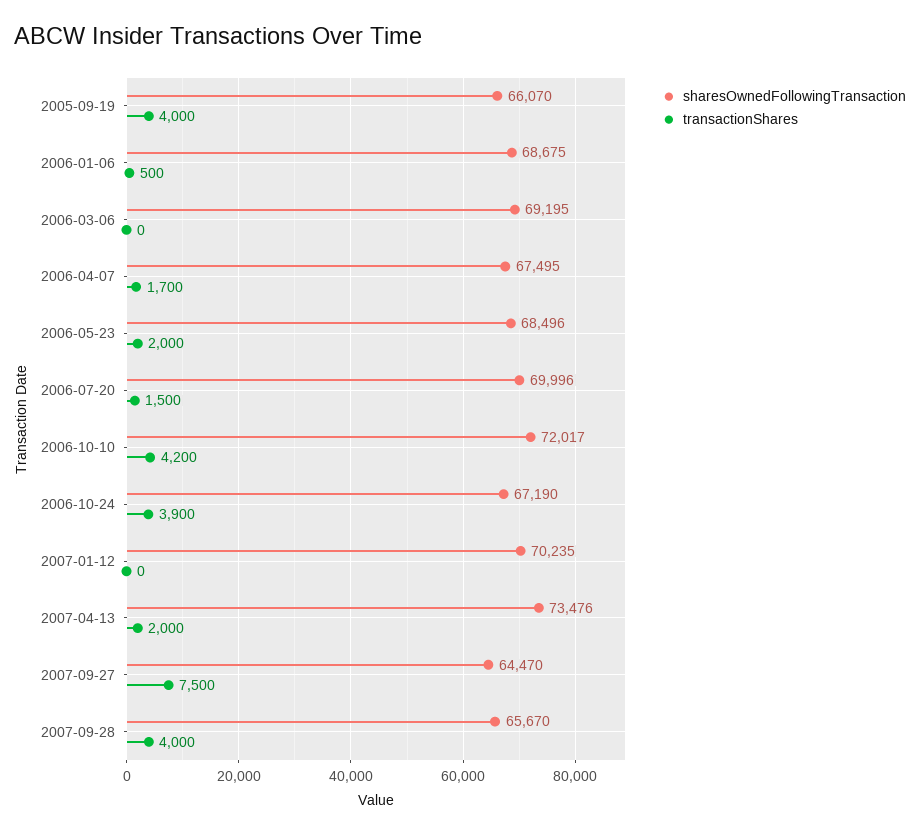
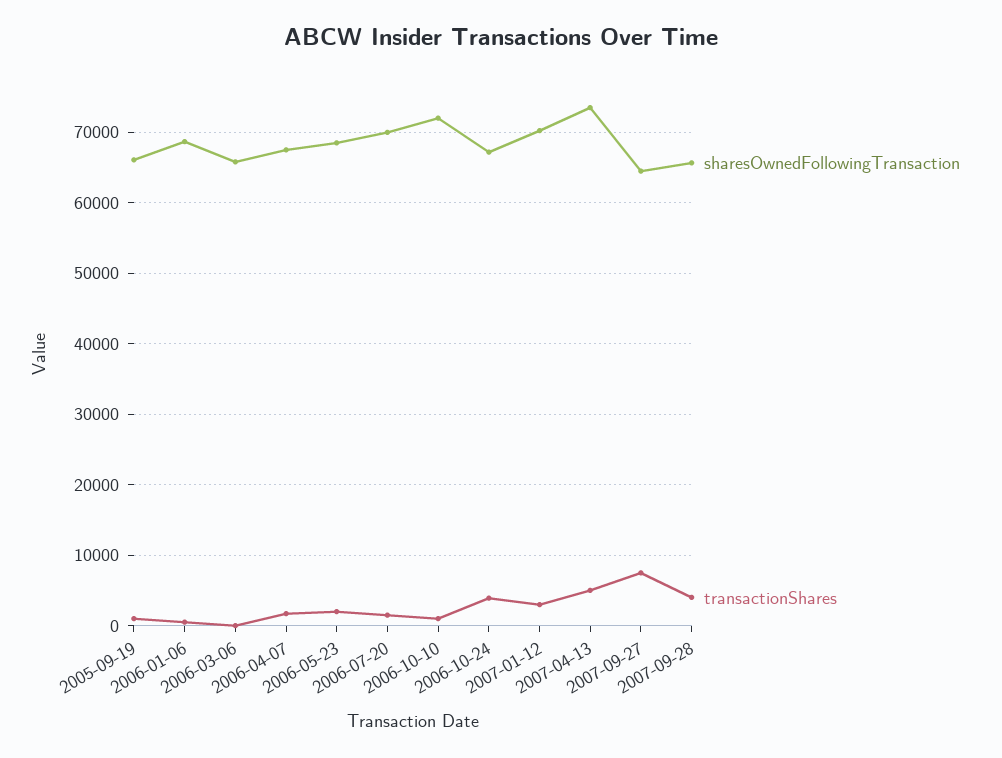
  {
    "sharesOwnedFollowingTransaction": {
      "2005-09-19": 66070,
      "2006-01-06": 68675,
-     "2006-03-06": 69195,
+     "2006-03-06": 66000,
      "2006-04-07": 67495,
      "2006-05-23": 68496,
      "2006-07-20": 69996,
      "2006-10-10": 72017,
      "2006-10-24": 67190,
      "2007-01-12": 70235,
      "2007-04-13": 73476,
      "2007-09-27": 64470,
      "2007-09-28": 65670
    },
    "transactionShares": {
-     "2005-09-19": 4000,
+     "2005-09-19": 1000,
      "2006-01-06": 500,
      "2006-03-06": 0,
      "2006-04-07": 1700,
      "2006-05-23": 2000,
      "2006-07-20": 1500,
-     "2006-10-10": 4200,
+     "2006-10-10": 1000,
      "2006-10-24": 3900,
-     "2007-01-12": 0,
+     "2007-01-12": 3000,
-     "2007-04-13": 2000,
+     "2007-04-13": 5000,
      "2007-09-27": 7500,
      "2007-09-28": 4000
    }
  }

